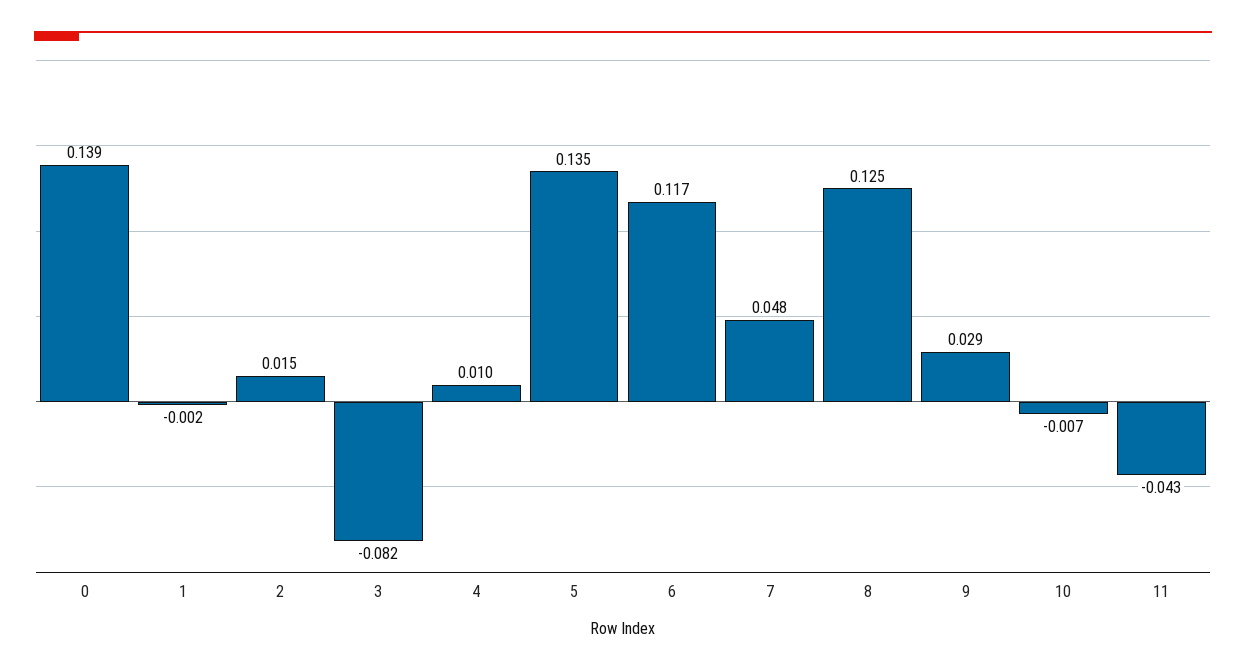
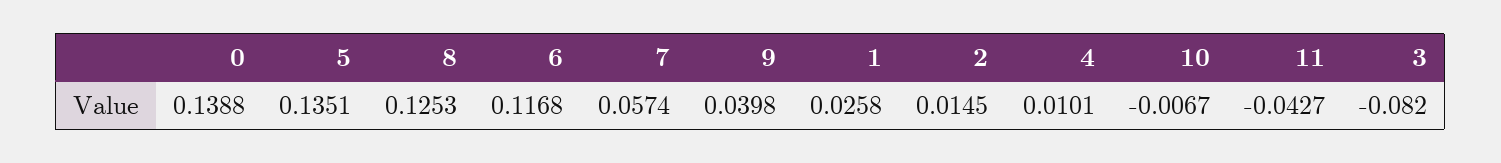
  {
    "0": 0.1388,
-   "1": -0.002,
+   "1": 0.0258,
    "2": 0.0145,
    "3": -0.082,
    "4": 0.0101,
    "5": 0.1351,
    "6": 0.1168,
-   "7": 0.048,
+   "7": 0.0574,
    "8": 0.1253,
-   "9": 0.029,
+   "9": 0.0398,
    "10": -0.0067,
    "11": -0.0427
  }

